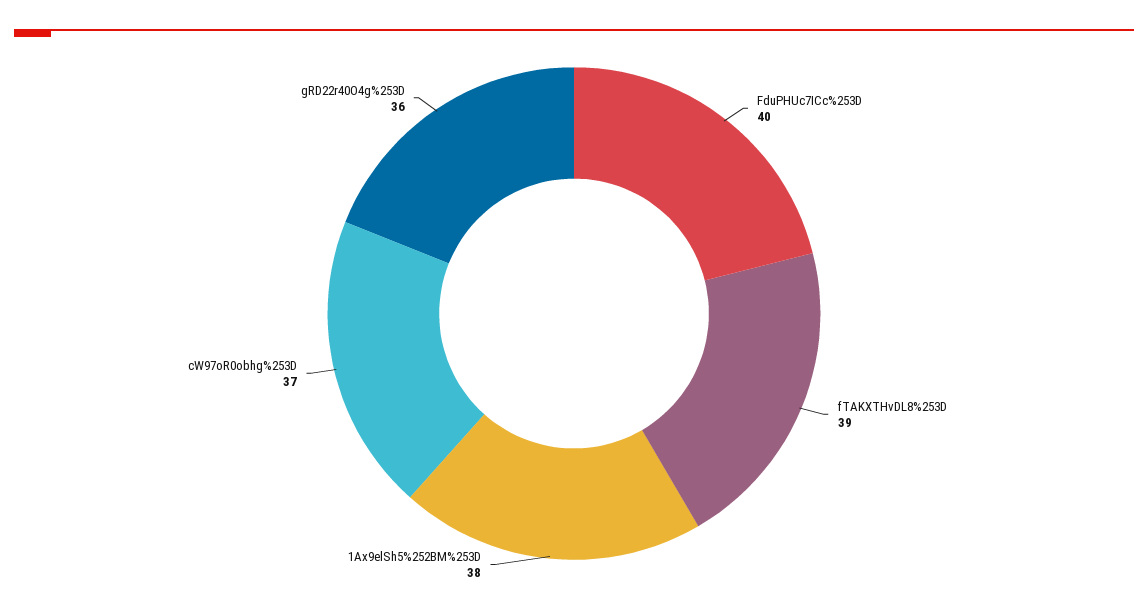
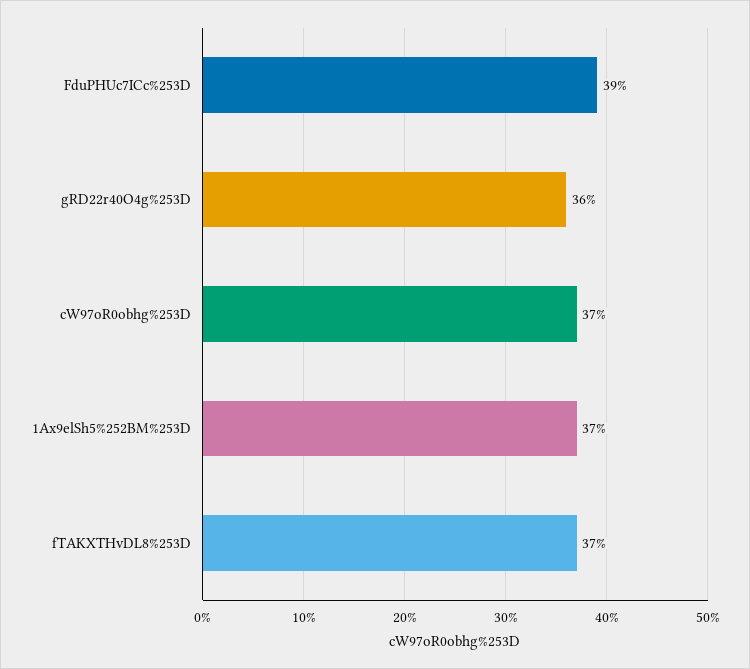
  {
-   "FduPHUc7ICc%253D": 40,
+   "FduPHUc7ICc%253D": 39,
-   "fTAKXTHvDL8%253D": 39,
+   "fTAKXTHvDL8%253D": 37,
-   "1Ax9elSh5%252BM%253D": 38,
+   "1Ax9elSh5%252BM%253D": 37,
    "cW97oR0obhg%253D": 37,
    "gRD22r40O4g%253D": 36
  }

